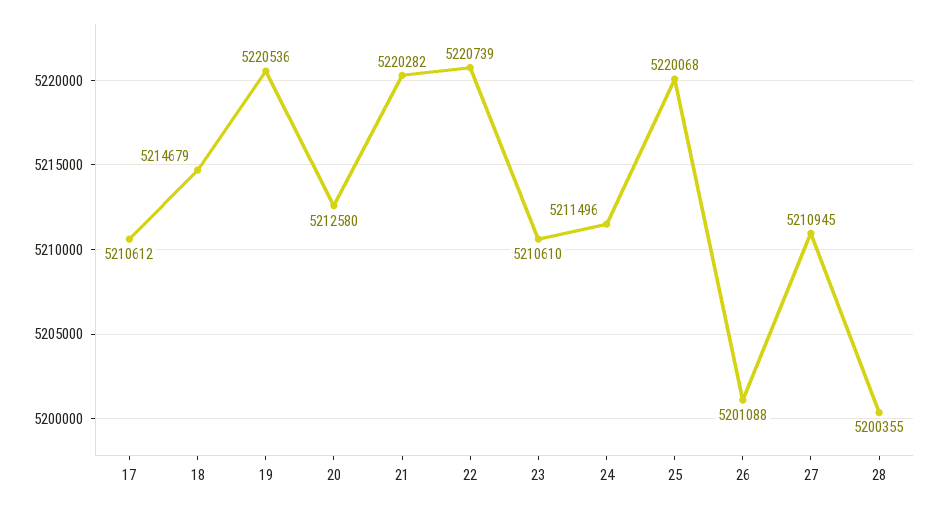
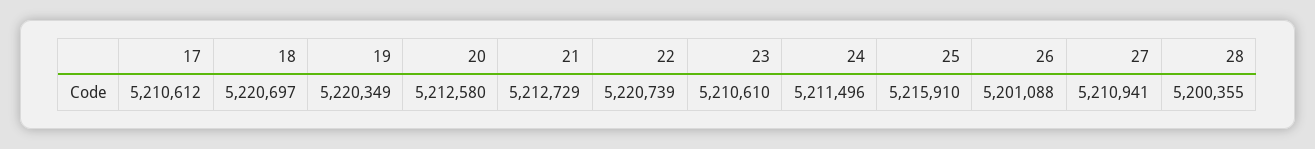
  {
    "17": 5210612,
-   "18": 5214679,
+   "18": 5220697,
-   "19": 5220536,
+   "19": 5220349,
    "20": 5212580,
-   "21": 5220282,
+   "21": 5212729,
    "22": 5220739,
    "23": 5210610,
    "24": 5211496,
-   "25": 5220068,
+   "25": 5215910,
    "26": 5201088,
-   "27": 5210945,
+   "27": 5210941,
    "28": 5200355
  }

